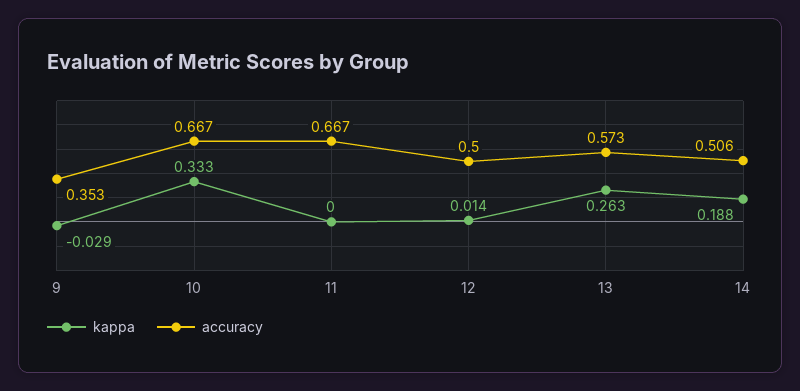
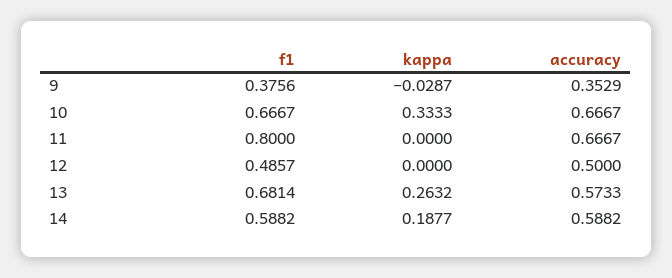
  {
    "kappa": {
      "9": -0.0287,
      "10": 0.3333,
      "11": 0,
-     "12": 0.014,
+     "12": 0,
      "13": 0.2632,
      "14": 0.1877
    },
    "accuracy": {
      "9": 0.3529,
      "10": 0.6667,
      "11": 0.6667,
      "12": 0.5,
      "13": 0.5733,
-     "14": 0.506
+     "14": 0.5882
-   }
+   },
+   "f1": {
+     "9": 0.3756,
+     "10": 0.6667,
+     "11": 0.8,
+     "12": 0.4857,
+     "13": 0.6814,
+     "14": 0.5882
+   }
  }

